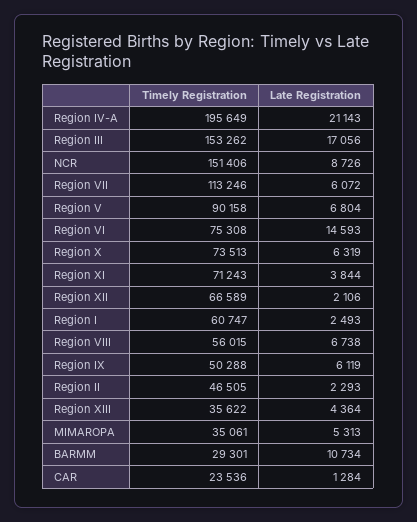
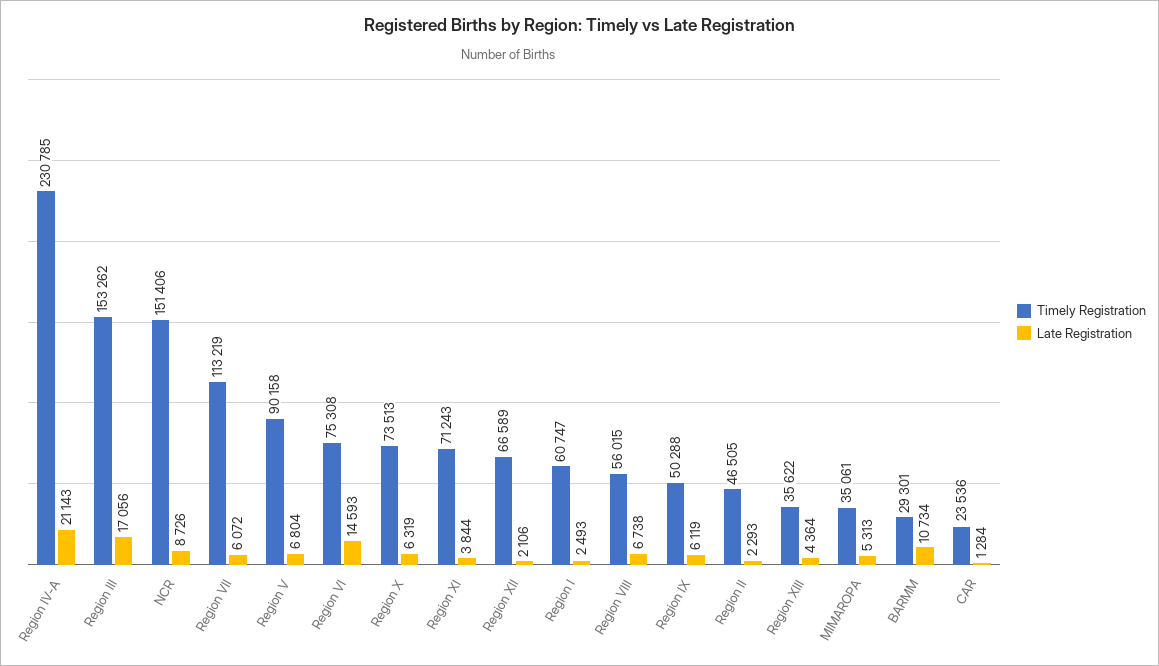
  {
    "Timely Registration": {
-     "Region IV-A": 195649,
+     "Region IV-A": 230785,
      "Region III": 153262,
      "NCR": 151406,
-     "Region VII": 113246,
+     "Region VII": 113219,
      "Region V": 90158,
      "Region VI": 75308,
      "Region X": 73513,
      "Region XI": 71243,
      "Region XII": 66589,
      "Region I": 60747,
      "Region VIII": 56015,
      "Region IX": 50288,
      "Region II": 46505,
      "Region XIII": 35622,
      "MIMAROPA": 35061,
      "BARMM": 29301,
      "CAR": 23536
    },
    "Late Registration": {
      "Region IV-A": 21143,
      "Region III": 17056,
      "NCR": 8726,
      "Region VII": 6072,
      "Region V": 6804,
      "Region VI": 14593,
      "Region X": 6319,
      "Region XI": 3844,
      "Region XII": 2106,
      "Region I": 2493,
      "Region VIII": 6738,
      "Region IX": 6119,
      "Region II": 2293,
      "Region XIII": 4364,
      "MIMAROPA": 5313,
      "BARMM": 10734,
      "CAR": 1284
    }
  }

